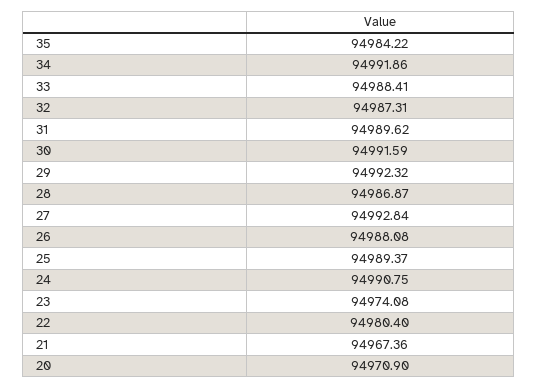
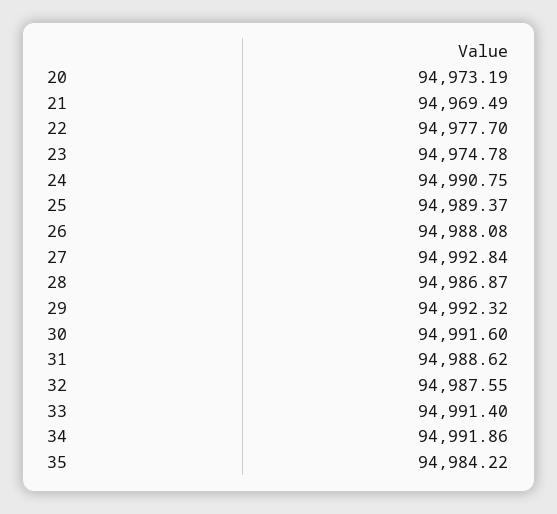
  {
    "35": 94984.22,
    "34": 94991.86,
-   "33": 94988.41,
+   "33": 94991.4,
-   "32": 94987.31,
+   "32": 94987.55,
-   "31": 94989.62,
+   "31": 94988.62,
-   "30": 94991.59,
+   "30": 94991.6,
    "29": 94992.32,
    "28": 94986.87,
    "27": 94992.84,
    "26": 94988.08,
    "25": 94989.37,
    "24": 94990.75,
-   "23": 94974.08,
+   "23": 94974.78,
-   "22": 94980.4,
+   "22": 94977.7,
-   "21": 94967.36,
+   "21": 94969.49,
-   "20": 94970.9
+   "20": 94973.19
  }

